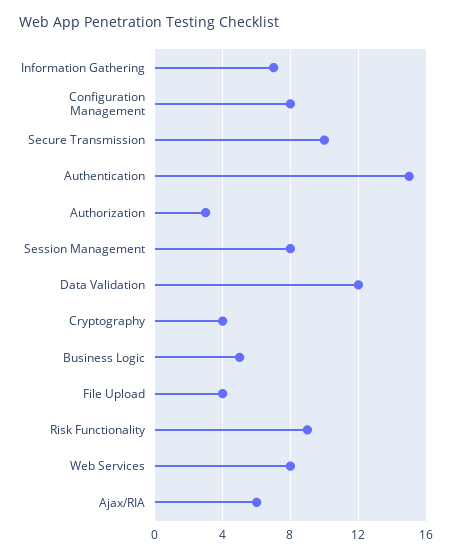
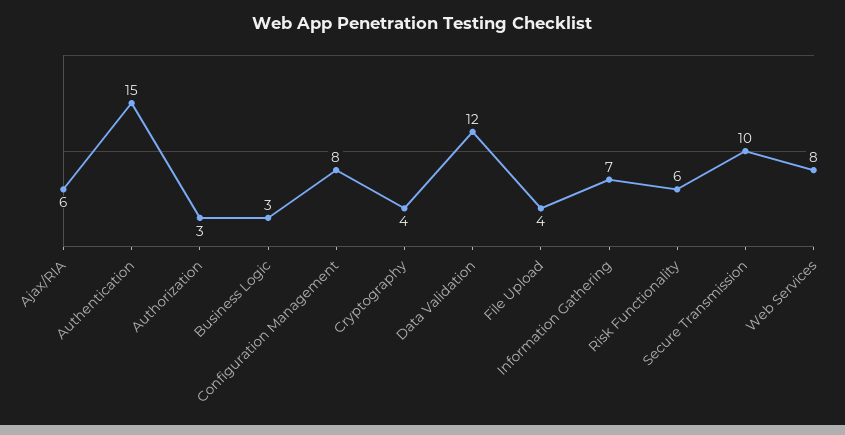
  {
    "Information Gathering": 7,
    "Configuration Management": 8,
    "Secure Transmission": 10,
    "Authentication": 15,
    "Authorization": 3,
-   "Session Management": 8,
    "Data Validation": 12,
    "Cryptography": 4,
-   "Business Logic": 5,
+   "Business Logic": 3,
    "File Upload": 4,
-   "Risk Functionality": 9,
+   "Risk Functionality": 6,
    "Web Services": 8,
    "Ajax/RIA": 6
  }

